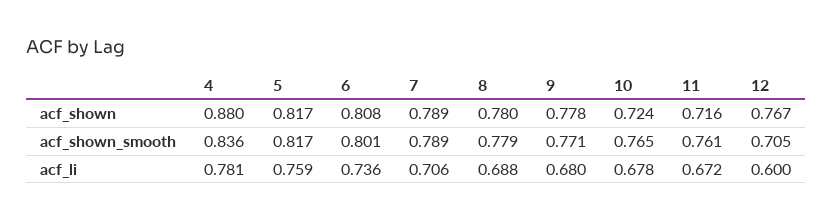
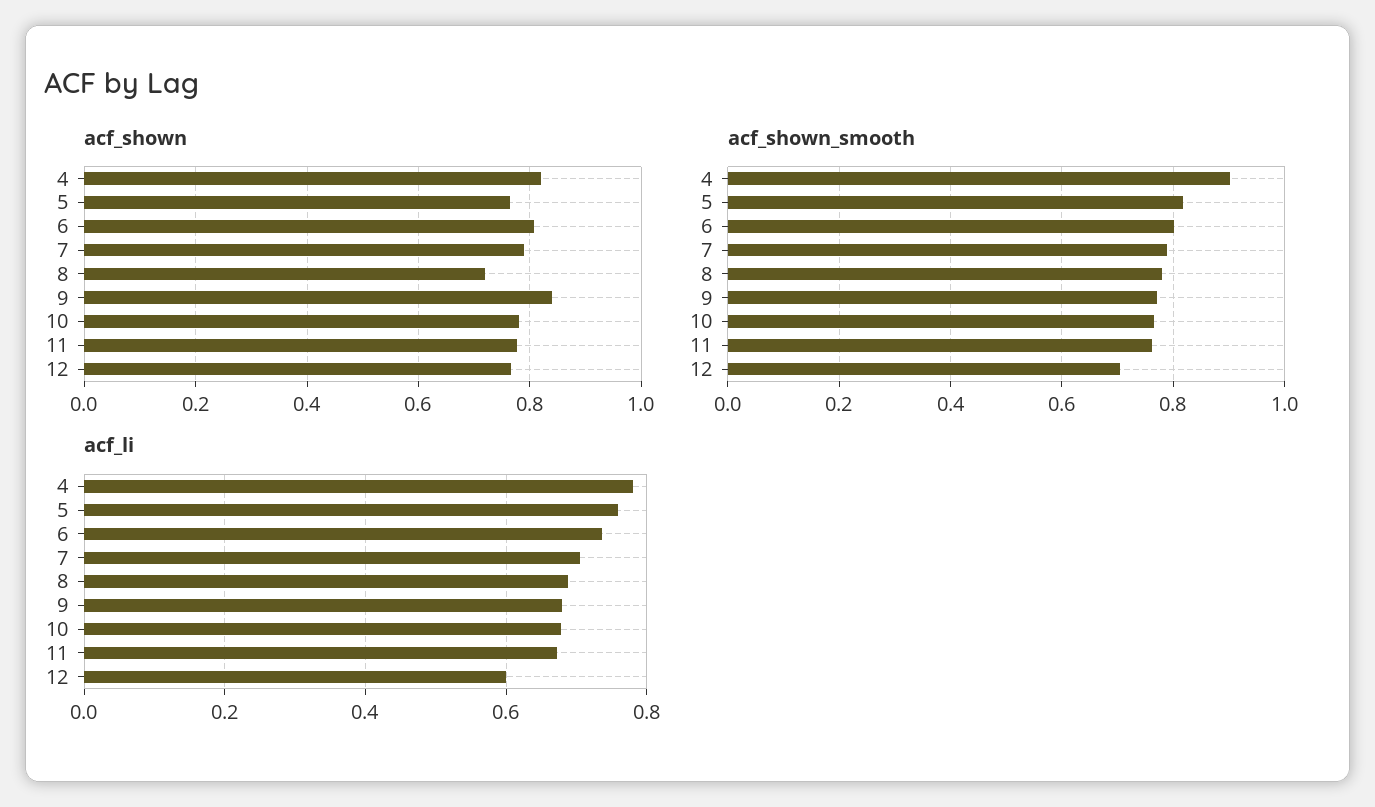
  {
    "acf_shown": {
-     "4": 0.88,
+     "4": 0.82,
-     "5": 0.817,
+     "5": 0.76,
      "6": 0.808,
      "7": 0.789,
-     "8": 0.78,
+     "8": 0.72,
-     "9": 0.778,
+     "9": 0.84,
-     "10": 0.724,
+     "10": 0.78,
-     "11": 0.716,
+     "11": 0.78,
      "12": 0.767
    },
    "acf_shown_smooth": {
-     "4": 0.836,
+     "4": 0.9,
      "5": 0.817,
      "6": 0.801,
      "7": 0.789,
      "8": 0.779,
      "9": 0.771,
      "10": 0.765,
      "11": 0.761,
      "12": 0.705
    },
    "acf_li": {
      "4": 0.781,
      "5": 0.759,
      "6": 0.736,
      "7": 0.706,
      "8": 0.688,
      "9": 0.68,
      "10": 0.678,
      "11": 0.672,
      "12": 0.6
    }
  }

